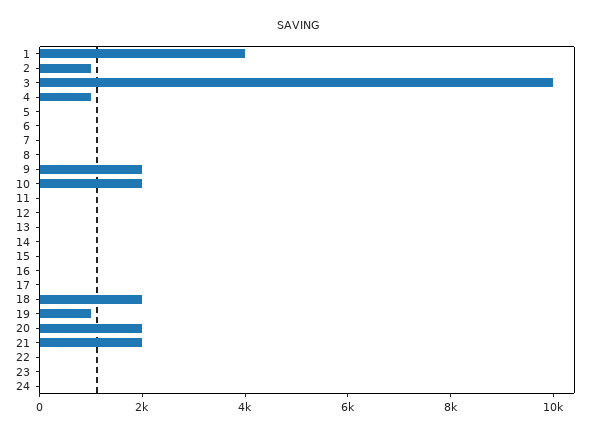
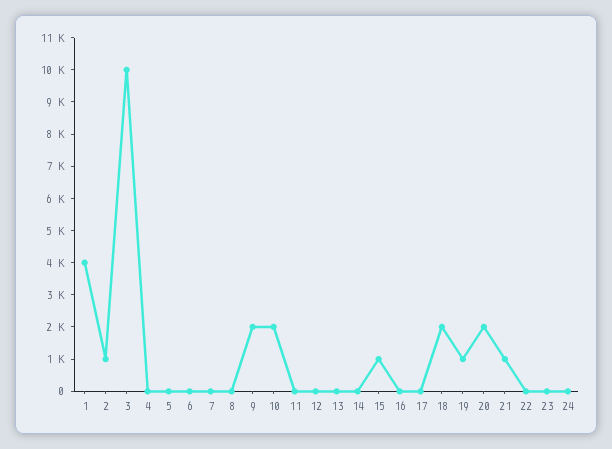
  {
    "1": 4000,
    "2": 1000,
    "3": 10000,
-   "4": 1000,
+   "4": 0,
    "5": 0,
    "6": 0,
    "7": 0,
    "8": 0,
    "9": 2000,
    "10": 2000,
    "11": 0,
    "12": 0,
    "13": 0,
    "14": 0,
-   "15": 0,
+   "15": 1000,
    "16": 0,
    "17": 0,
    "18": 2000,
    "19": 1000,
    "20": 2000,
-   "21": 2000,
+   "21": 1000,
    "22": 0,
    "23": 0,
    "24": 0
  }

